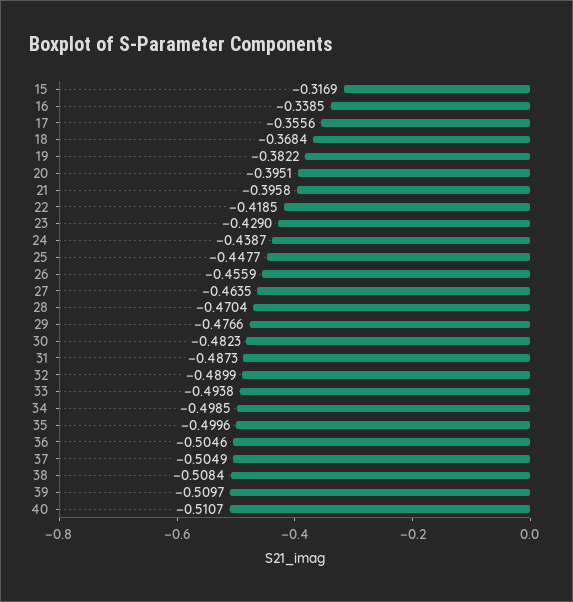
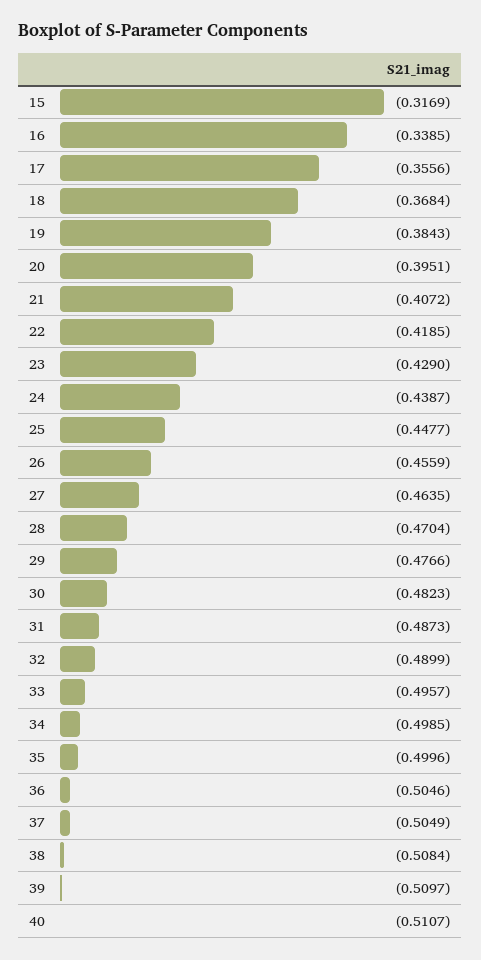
  {
    "15": -0.3169,
    "16": -0.3385,
    "17": -0.3556,
    "18": -0.3684,
-   "19": -0.3822,
+   "19": -0.3843,
    "20": -0.3951,
-   "21": -0.3958,
+   "21": -0.4072,
    "22": -0.4185,
    "23": -0.429,
    "24": -0.4387,
    "25": -0.4477,
    "26": -0.4559,
    "27": -0.4635,
    "28": -0.4704,
    "29": -0.4766,
    "30": -0.4823,
    "31": -0.4873,
    "32": -0.4899,
-   "33": -0.4938,
+   "33": -0.4957,
    "34": -0.4985,
    "35": -0.4996,
    "36": -0.5046,
    "37": -0.5049,
    "38": -0.5084,
    "39": -0.5097,
    "40": -0.5107
  }

